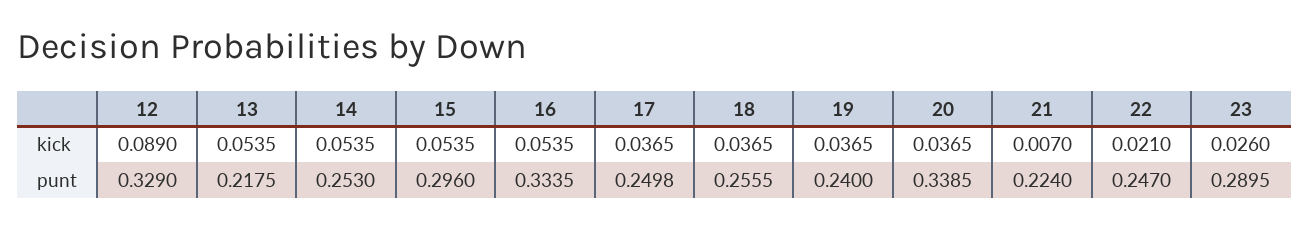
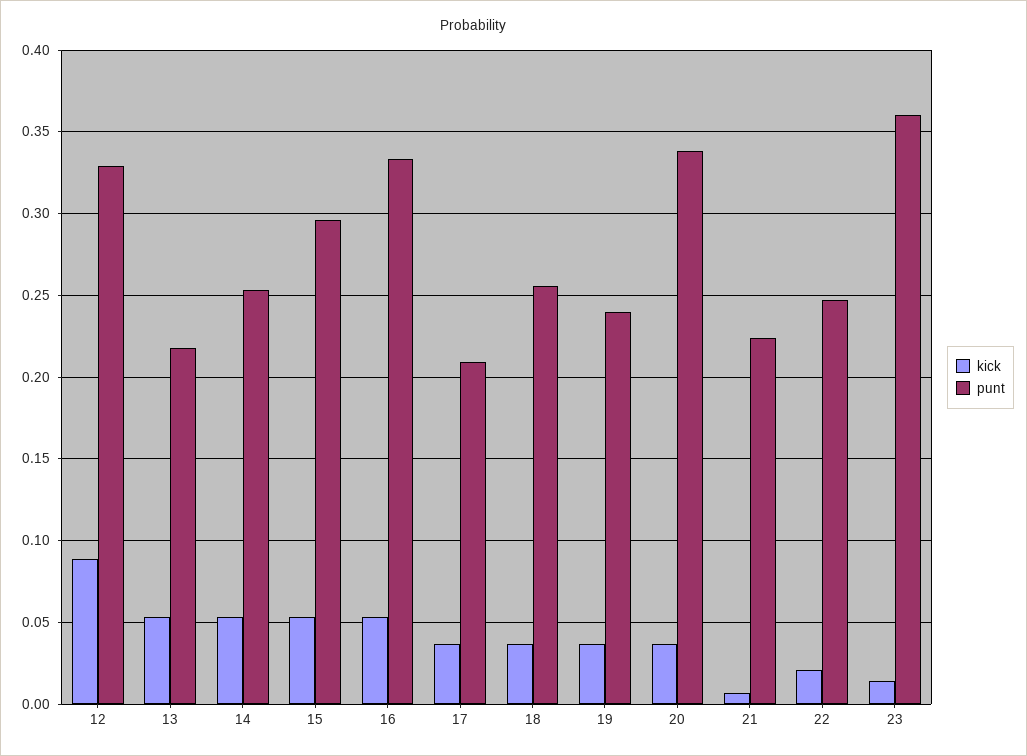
  {
    "kick": {
      "12": 0.089,
      "13": 0.0535,
      "14": 0.0535,
      "15": 0.0535,
      "16": 0.0535,
      "17": 0.0365,
      "18": 0.0365,
      "19": 0.0365,
      "20": 0.0365,
      "21": 0.007,
      "22": 0.021,
-     "23": 0.026
+     "23": 0.015
    },
    "punt": {
      "12": 0.329,
      "13": 0.2175,
      "14": 0.253,
      "15": 0.296,
      "16": 0.3335,
-     "17": 0.2498,
+     "17": 0.21,
      "18": 0.2555,
      "19": 0.24,
      "20": 0.3385,
      "21": 0.224,
      "22": 0.247,
-     "23": 0.2895
+     "23": 0.36
    }
  }

